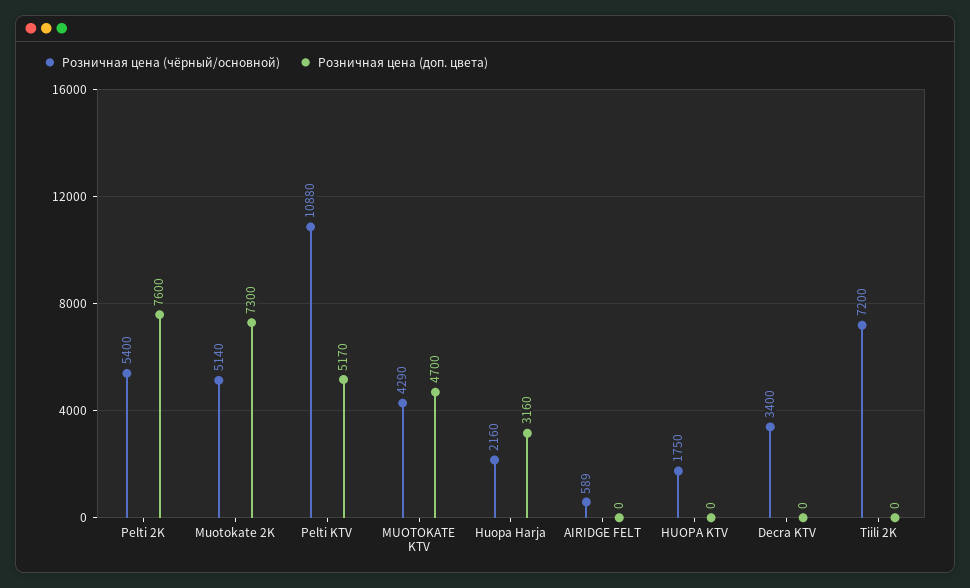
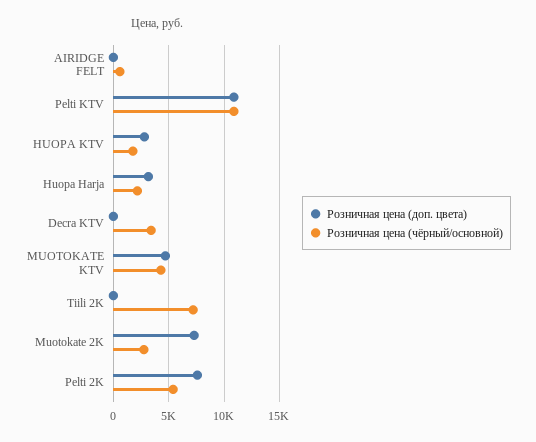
  {
    "Розничная цена (чёрный/основной)": {
      "Pelti 2K": 5400,
-     "Muotokate 2K": 5140,
+     "Muotokate 2K": 3000,
      "Pelti KTV": 10880,
      "MUOTOKATE KTV": 4290,
      "Huopa Harja": 2160,
      "AIRIDGE FELT": 589,
      "HUOPA KTV": 1750,
      "Decra KTV": 3400,
      "Tiili 2K": 7200
    },
    "Розничная цена (доп. цвета)": {
      "Pelti 2K": 7600,
      "Muotokate 2K": 7300,
-     "Pelti KTV": 5170,
+     "Pelti KTV": 11000,
      "MUOTOKATE KTV": 4700,
      "Huopa Harja": 3160,
      "AIRIDGE FELT": 0,
-     "HUOPA KTV": 0,
+     "HUOPA KTV": 3000,
      "Decra KTV": 0,
      "Tiili 2K": 0
    }
  }

